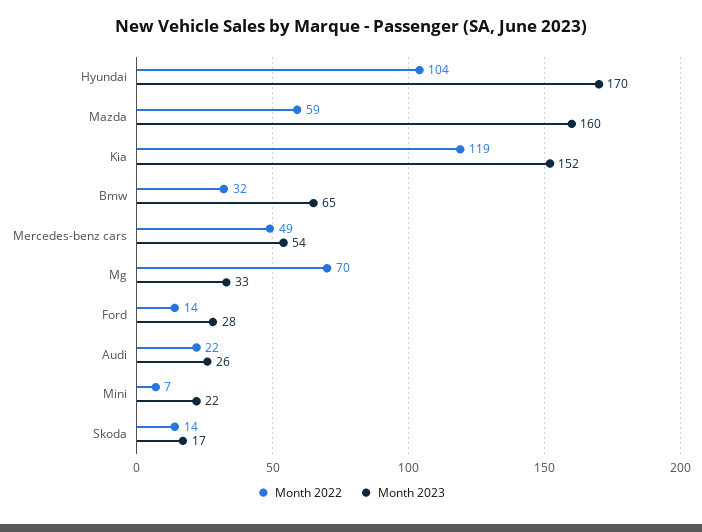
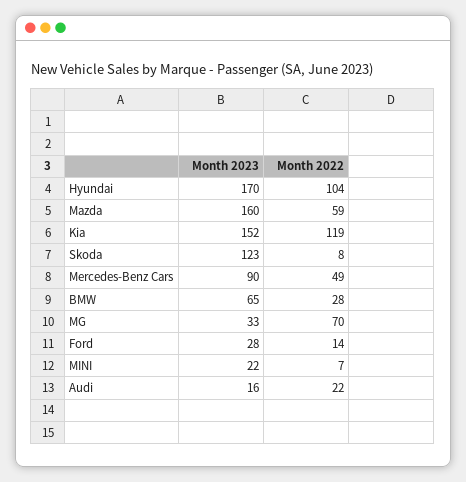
  {
    "Month 2022": {
      "Hyundai": 104,
      "Mazda": 59,
      "Kia": 119,
-     "Bmw": 32,
+     "Bmw": 28,
      "Mercedes-benz cars": 49,
      "Mg": 70,
      "Ford": 14,
      "Audi": 22,
      "Mini": 7,
-     "Skoda": 14
+     "Skoda": 8
    },
    "Month 2023": {
      "Hyundai": 170,
      "Mazda": 160,
      "Kia": 152,
      "Bmw": 65,
-     "Mercedes-benz cars": 54,
+     "Mercedes-benz cars": 90,
      "Mg": 33,
      "Ford": 28,
-     "Audi": 26,
+     "Audi": 16,
      "Mini": 22,
-     "Skoda": 17
+     "Skoda": 123
    }
  }

